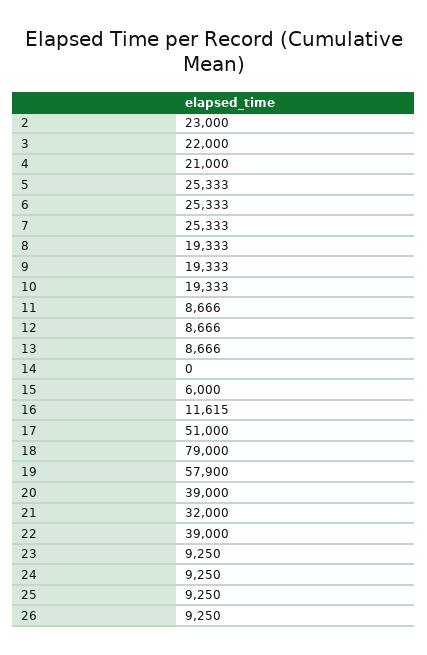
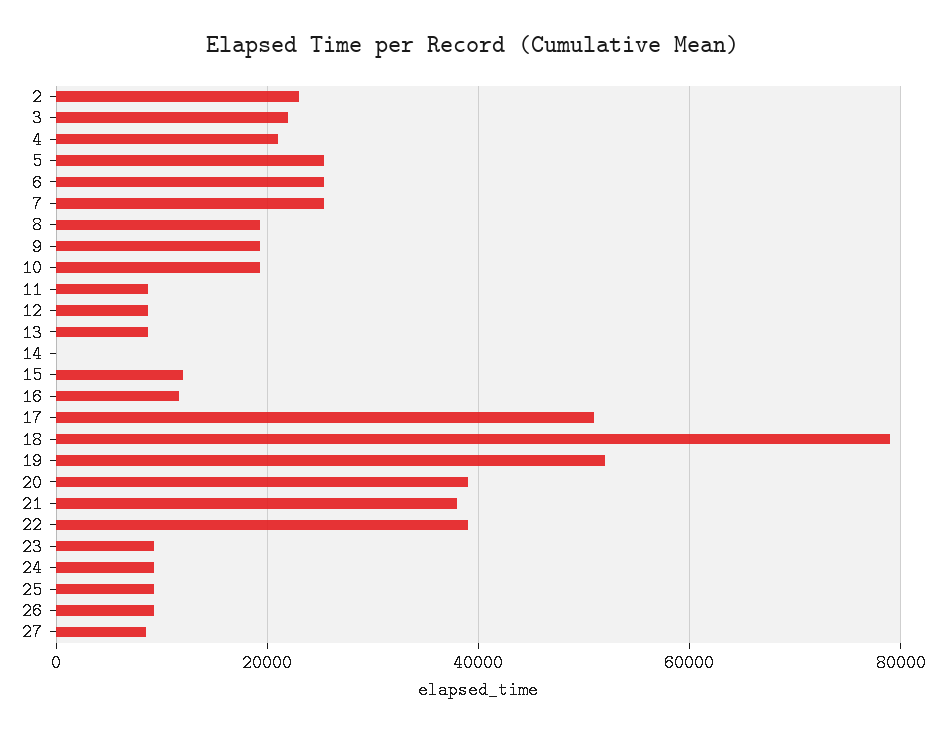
  {
    "2": 23000,
    "3": 22000,
    "4": 21000,
    "5": 25333,
    "6": 25333,
    "7": 25333,
    "8": 19333,
    "9": 19333,
    "10": 19333,
    "11": 8666,
    "12": 8666,
    "13": 8666,
    "14": 0,
-   "15": 6000,
+   "15": 12000,
    "16": 11615,
    "17": 51000,
    "18": 79000,
-   "19": 57900,
+   "19": 52000,
    "20": 39000,
-   "21": 32000,
+   "21": 38000,
    "22": 39000,
    "23": 9250,
    "24": 9250,
    "25": 9250,
-   "26": 9250
+   "26": 9250,
+   "27": 8000
  }

